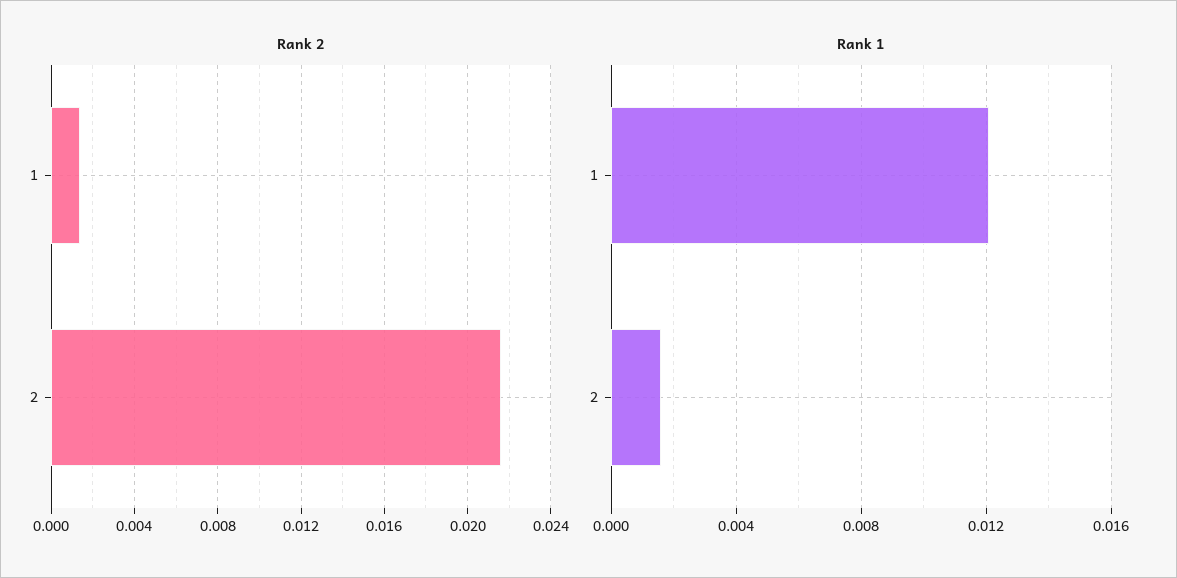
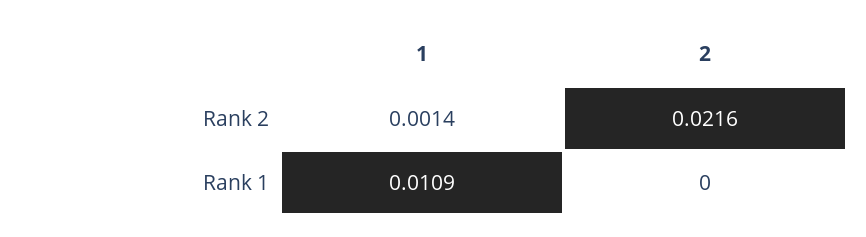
  {
    "Rank 2": {
      "1": 0.0014,
      "2": 0.0216
    },
    "Rank 1": {
-     "1": 0.012,
+     "1": 0.0109,
-     "2": 0.0015
+     "2": 0
    }
  }

